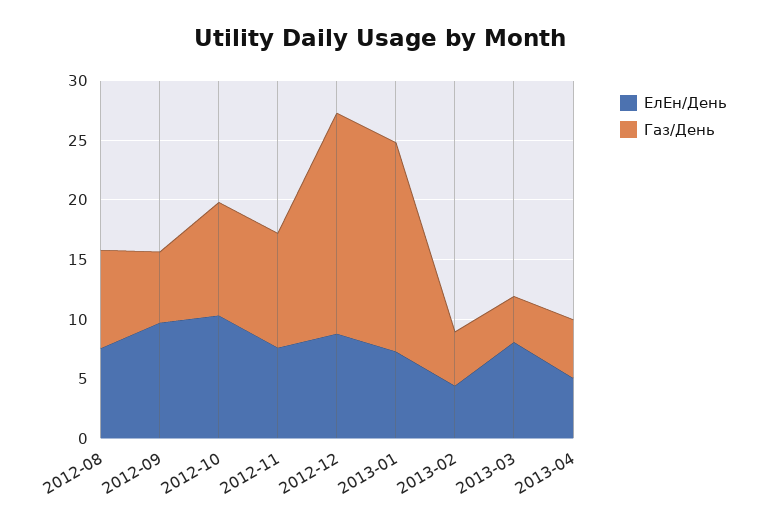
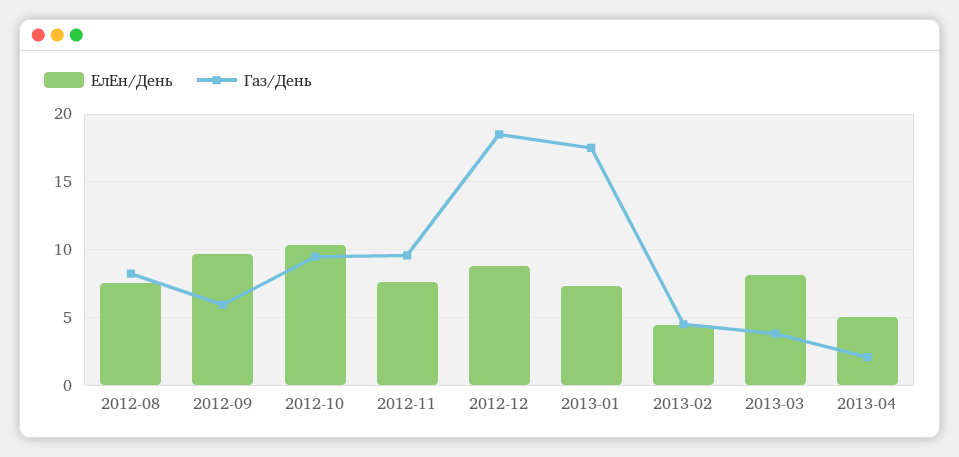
  {
    "ЕлЕн/День": {
      "2012-08": 7.5,
      "2012-09": 9.5,
      "2012-10": 10.5,
      "2012-11": 7.5,
      "2012-12": 9,
      "2013-01": 7.5,
      "2013-02": 4.5,
      "2013-03": 8,
      "2013-04": 5
    },
    "Газ/День": {
      "2012-08": 8,
      "2012-09": 6,
      "2012-10": 9.5,
      "2012-11": 9.5,
      "2012-12": 18.5,
      "2013-01": 17.5,
      "2013-02": 4.5,
      "2013-03": 4,
-     "2013-04": 5
+     "2013-04": 2
    }
  }

